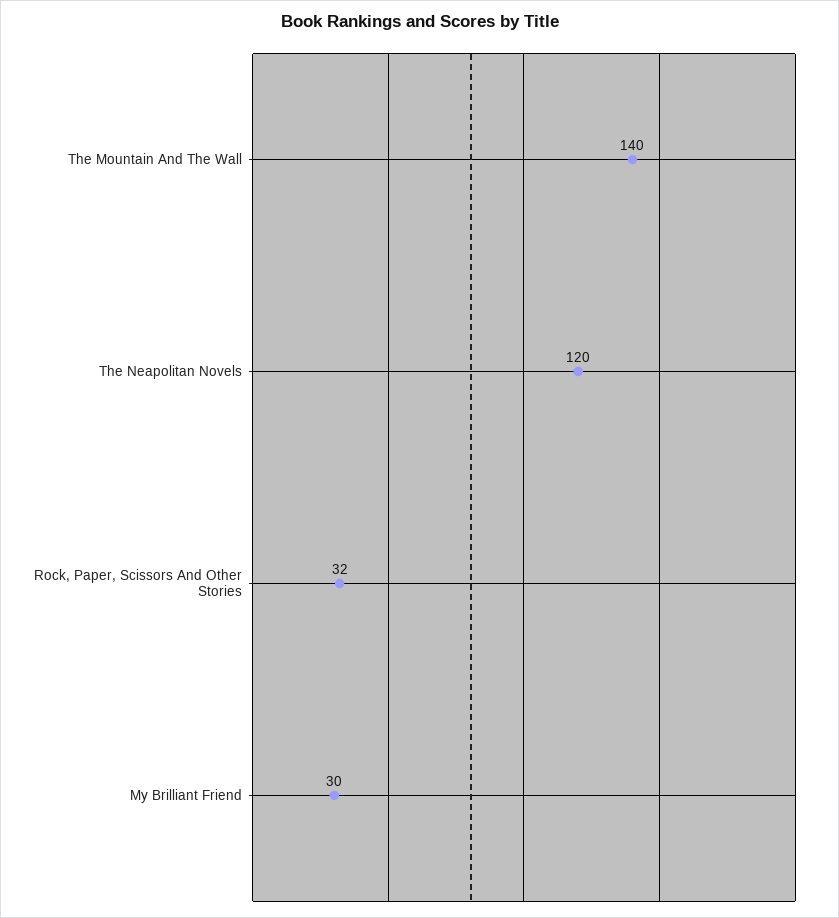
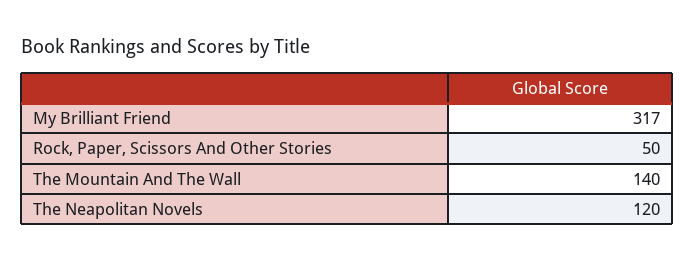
  {
    "The Mountain And The Wall": 140,
    "The Neapolitan Novels": 120,
-   "Rock, Paper, Scissors And Other Stories": 32,
+   "Rock, Paper, Scissors And Other Stories": 50,
-   "My Brilliant Friend": 30
+   "My Brilliant Friend": 317
  }

